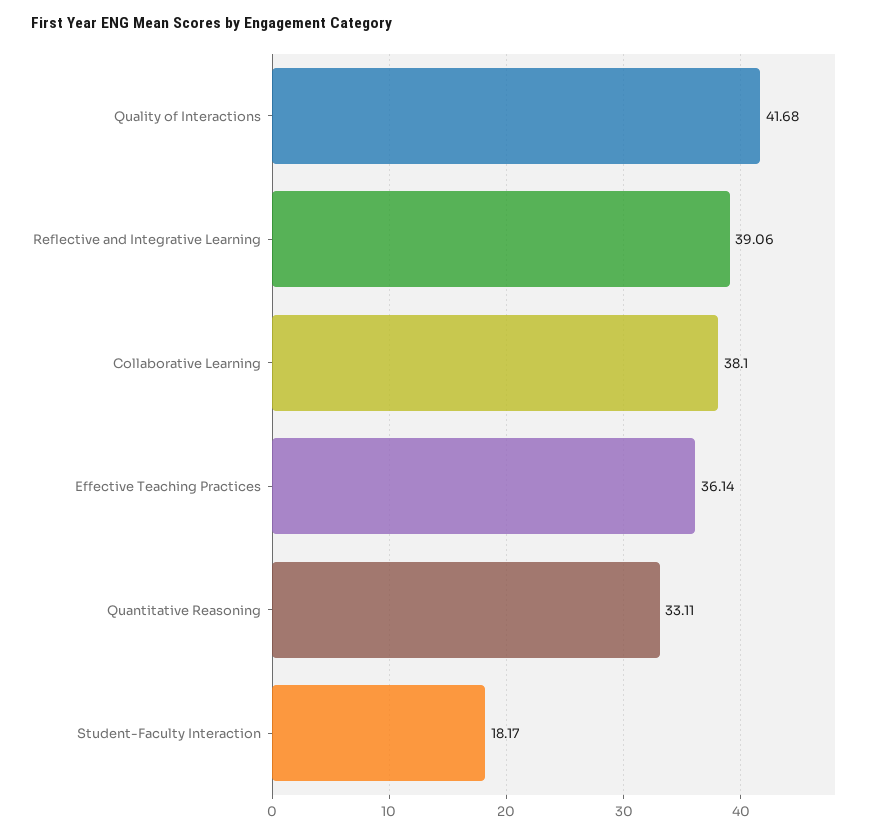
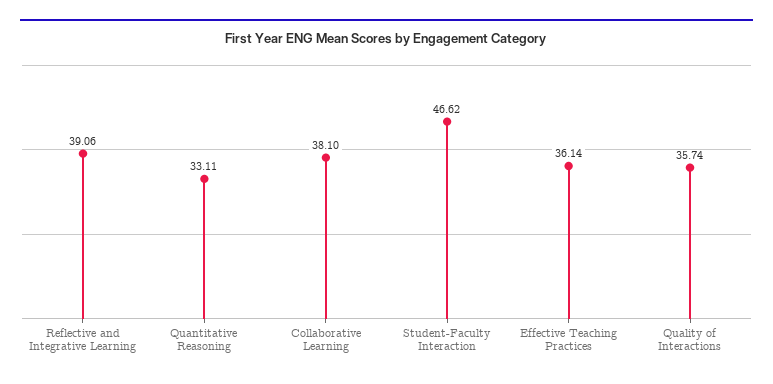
  {
-   "Quality of Interactions": 41.68,
+   "Quality of Interactions": 35.74,
    "Reflective and Integrative Learning": 39.06,
    "Collaborative Learning": 38.1,
    "Effective Teaching Practices": 36.14,
    "Quantitative Reasoning": 33.11,
-   "Student-Faculty Interaction": 18.17
+   "Student-Faculty Interaction": 46.62
  }

